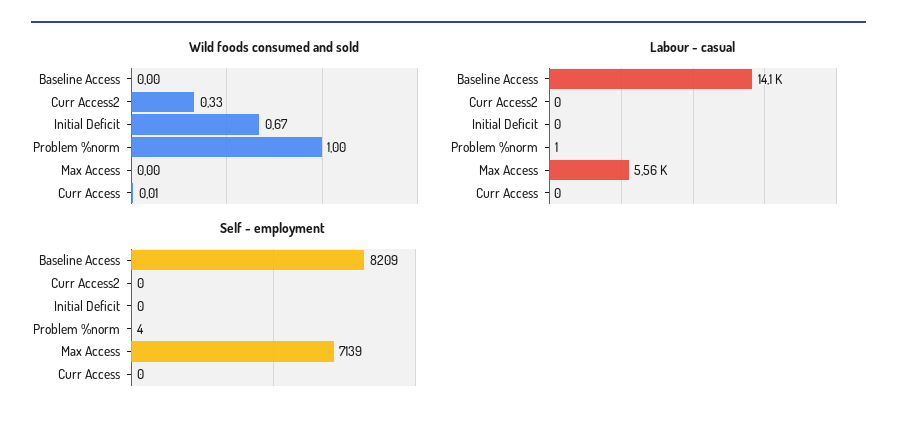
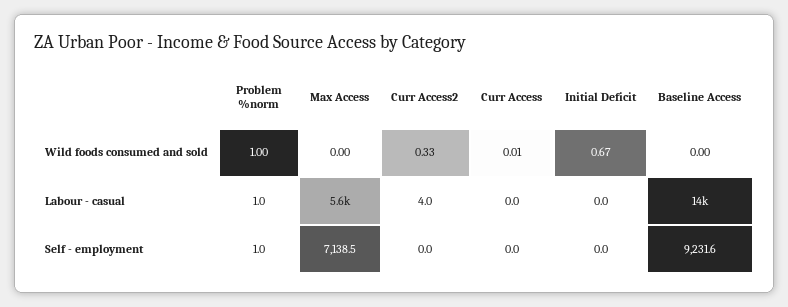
  {
    "Wild foods consumed and sold": {
      "Baseline Access": 0,
      "Curr Access2": 0.33,
      "Initial Deficit": 0.67,
      "Problem %norm": 1,
      "Max Access": 0,
      "Curr Access": 0.01
    },
    "Labour - casual": {
      "Baseline Access": 14100,
-     "Curr Access2": 0,
+     "Curr Access2": 4,
      "Initial Deficit": 0,
      "Problem %norm": 1,
      "Max Access": 5560,
      "Curr Access": 0
    },
    "Self - employment": {
-     "Baseline Access": 8209,
+     "Baseline Access": 9231.6,
      "Curr Access2": 0,
      "Initial Deficit": 0,
-     "Problem %norm": 4,
+     "Problem %norm": 1,
      "Max Access": 7138.5,
      "Curr Access": 0
    }
  }

